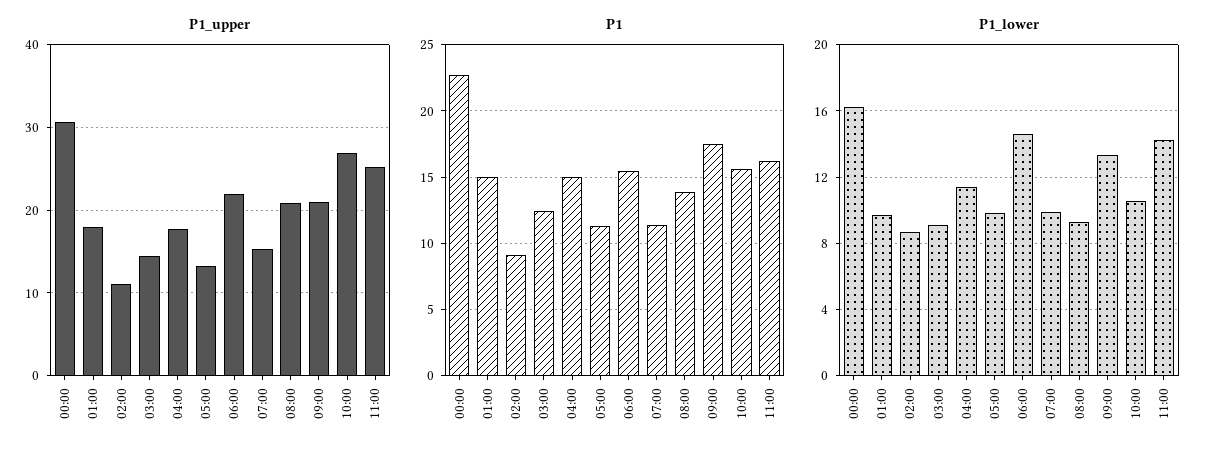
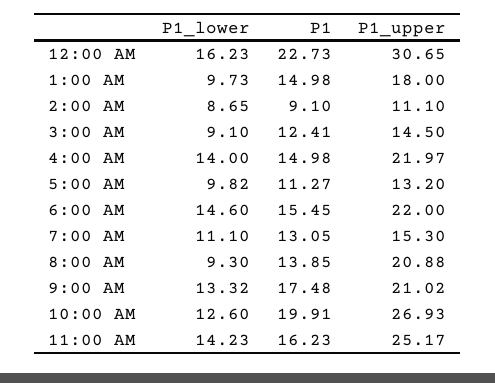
  {
    "P1_upper": {
      "00:00": 30.65,
      "01:00": 18,
      "02:00": 11.1,
      "03:00": 14.5,
-     "04:00": 18,
+     "04:00": 21.97,
      "05:00": 13.2,
      "06:00": 22,
      "07:00": 15.3,
      "08:00": 20.88,
      "09:00": 21.02,
      "10:00": 26.93,
      "11:00": 25.17
    },
    "P1": {
      "00:00": 22.73,
      "01:00": 14.98,
      "02:00": 9.1,
      "03:00": 12.41,
      "04:00": 14.98,
      "05:00": 11.27,
      "06:00": 15.45,
-     "07:00": 11.5,
+     "07:00": 13.05,
      "08:00": 13.85,
      "09:00": 17.48,
-     "10:00": 15.5,
+     "10:00": 19.91,
      "11:00": 16.23
    },
    "P1_lower": {
      "00:00": 16.23,
      "01:00": 9.73,
      "02:00": 8.65,
      "03:00": 9.1,
-     "04:00": 11.5,
+     "04:00": 14,
      "05:00": 9.82,
      "06:00": 14.6,
-     "07:00": 10,
+     "07:00": 11.1,
      "08:00": 9.3,
      "09:00": 13.32,
-     "10:00": 10.5,
+     "10:00": 12.6,
      "11:00": 14.23
    }
  }

